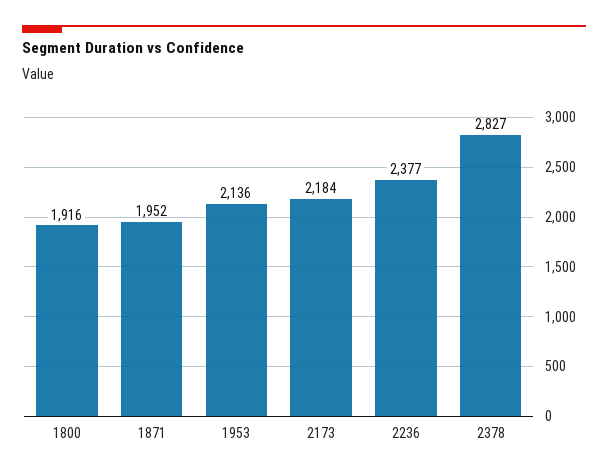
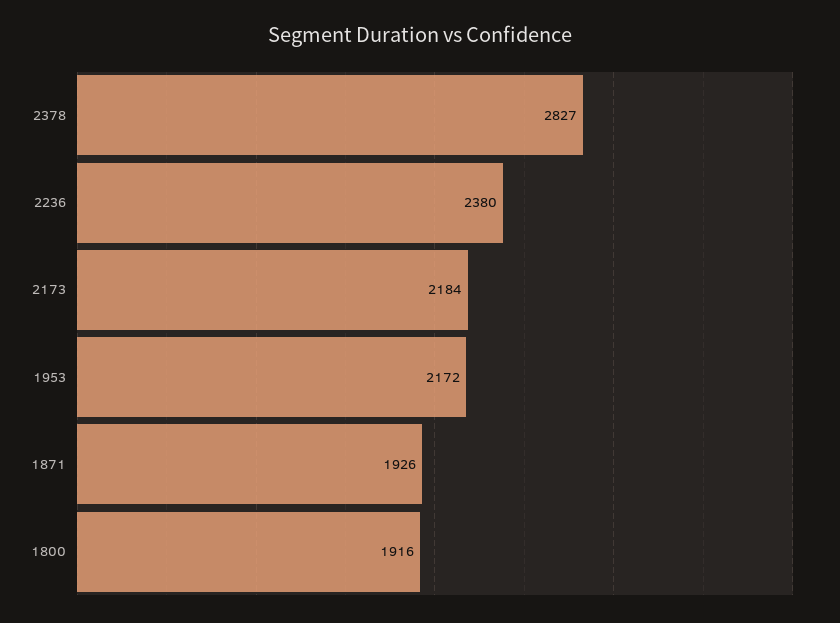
  {
    "1800": 1916,
-   "1871": 1952,
+   "1871": 1926,
-   "1953": 2136,
+   "1953": 2172,
    "2173": 2184,
-   "2236": 2377,
+   "2236": 2380,
    "2378": 2827
  }

